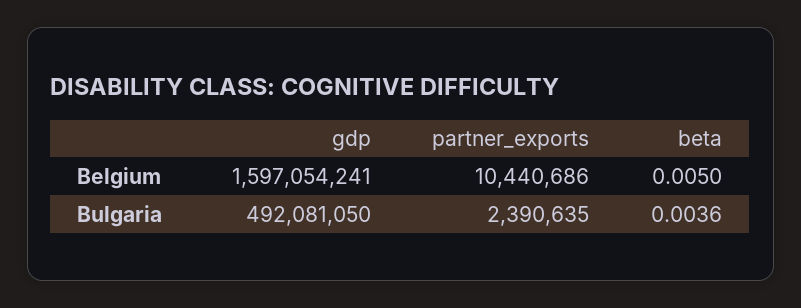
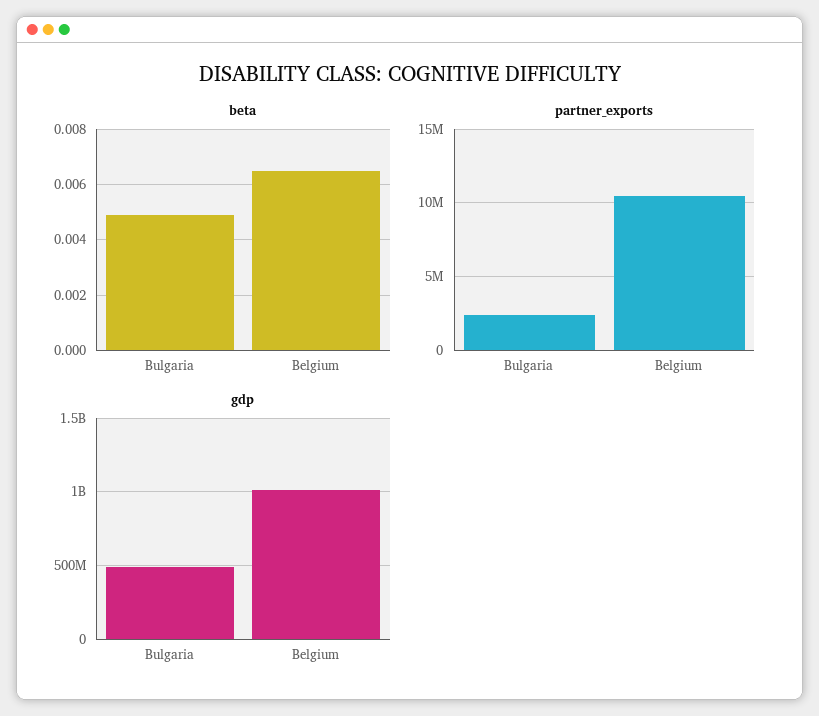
  {
    "gdp": {
-     "Belgium": 1597054241,
+     "Belgium": 1000000000,
      "Bulgaria": 492081050
    },
    "partner_exports": {
      "Belgium": 10440686,
      "Bulgaria": 2390635
    },
    "beta": {
-     "Belgium": 0.005,
+     "Belgium": 0.0065,
-     "Bulgaria": 0.0036
+     "Bulgaria": 0.005
    }
  }

